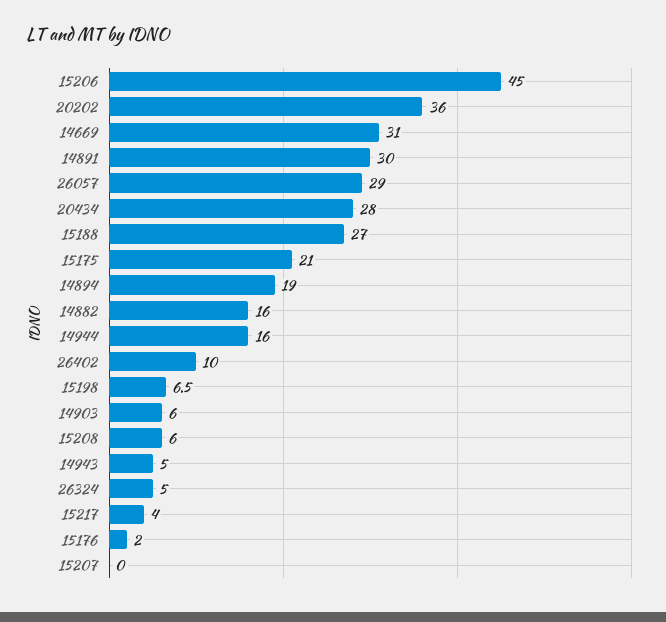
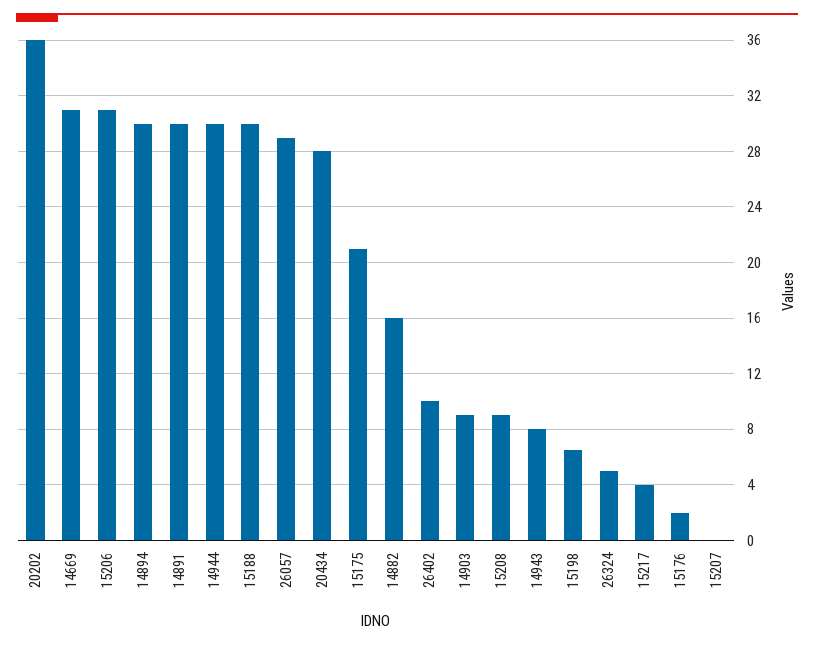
  {
-   "15206": 45,
+   "15206": 31,
    "20202": 36,
    "14669": 31,
    "14891": 30,
    "26057": 29,
    "20434": 28,
-   "15188": 27,
+   "15188": 30,
    "15175": 21,
-   "14894": 19,
+   "14894": 30,
    "14882": 16,
-   "14944": 16,
+   "14944": 30,
    "26402": 10,
    "15198": 6.5,
-   "14903": 6,
+   "14903": 9,
-   "15208": 6,
+   "15208": 9,
-   "14943": 5,
+   "14943": 8,
    "26324": 5,
    "15217": 4,
    "15176": 2,
    "15207": 0
  }

